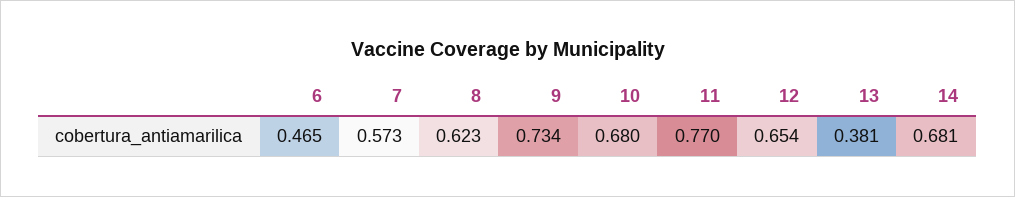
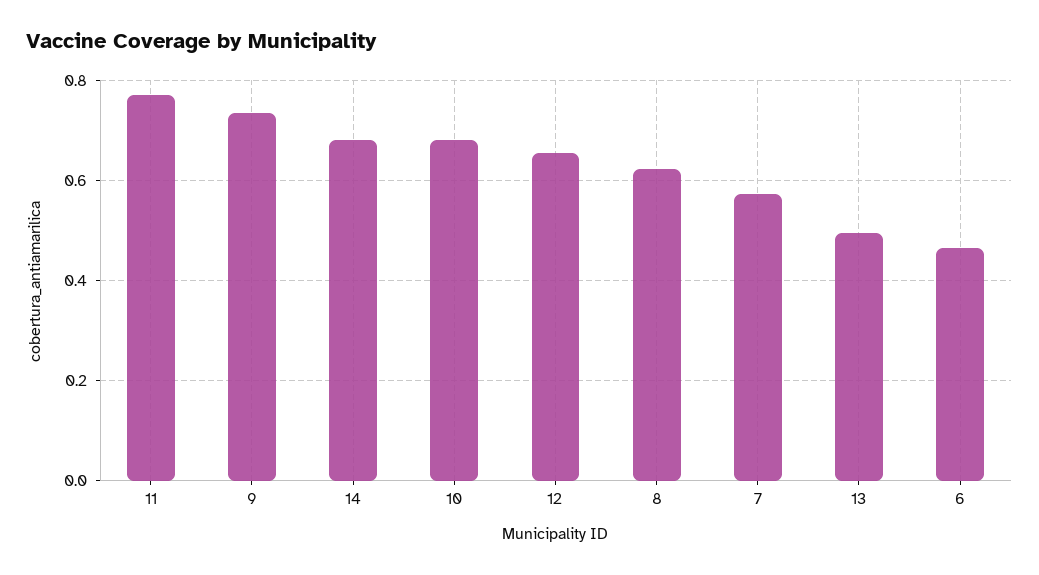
  {
    "6": 0.465,
    "7": 0.573,
    "8": 0.623,
    "9": 0.734,
    "10": 0.68,
    "11": 0.77,
    "12": 0.654,
-   "13": 0.381,
+   "13": 0.5,
    "14": 0.681
  }

